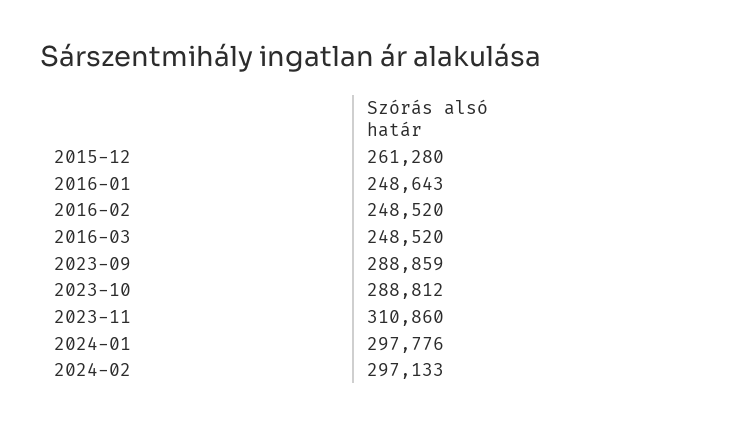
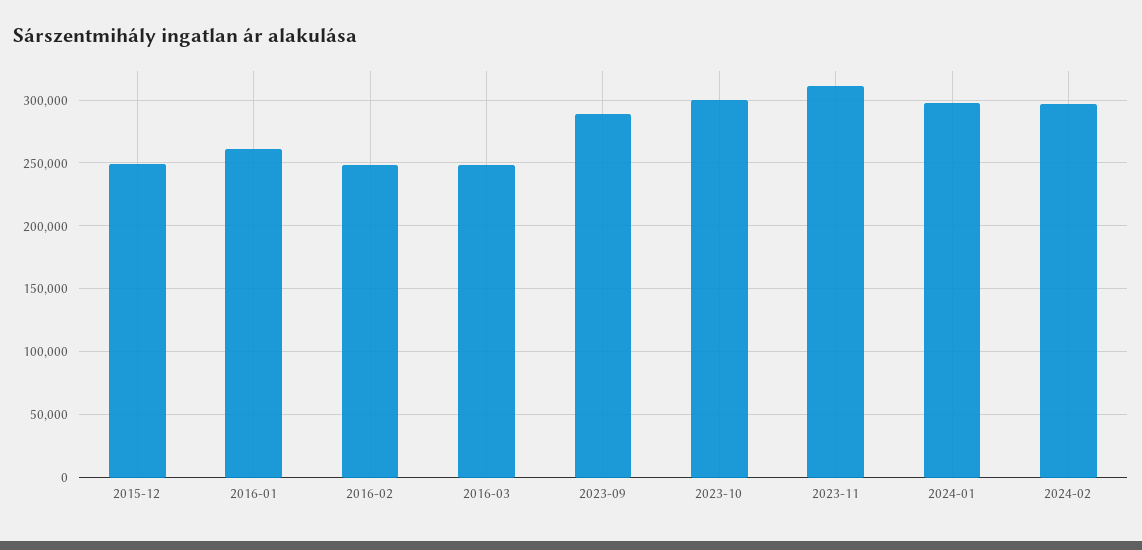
  {
-   "2015-12": 261280,
+   "2015-12": 250000,
-   "2016-01": 248643,
+   "2016-01": 260000,
    "2016-02": 248520,
    "2016-03": 248520,
    "2023-09": 288859,
-   "2023-10": 288812,
+   "2023-10": 300000,
    "2023-11": 310860,
    "2024-01": 297776,
    "2024-02": 297133
  }

